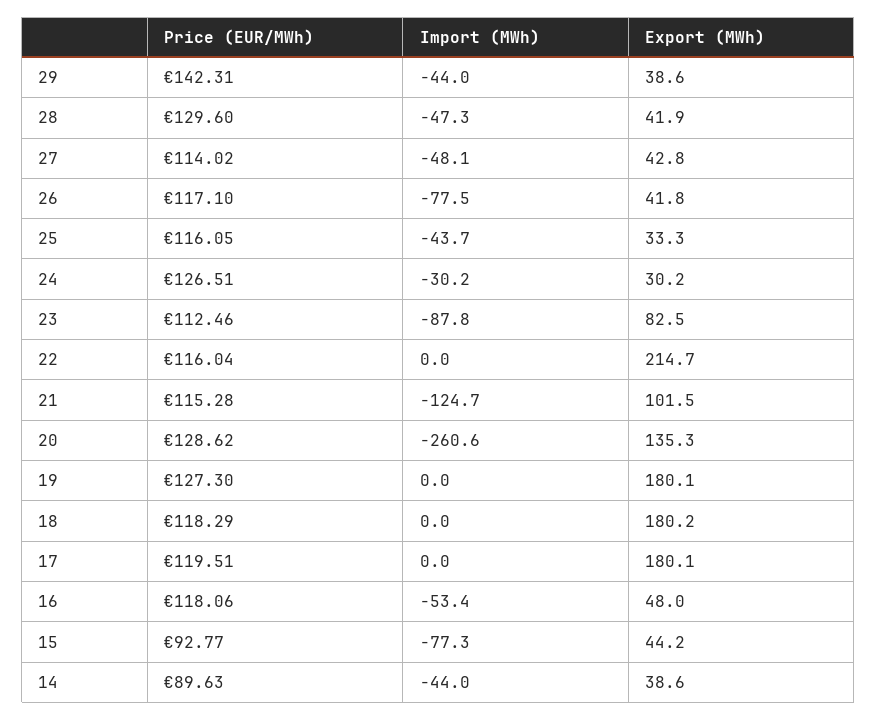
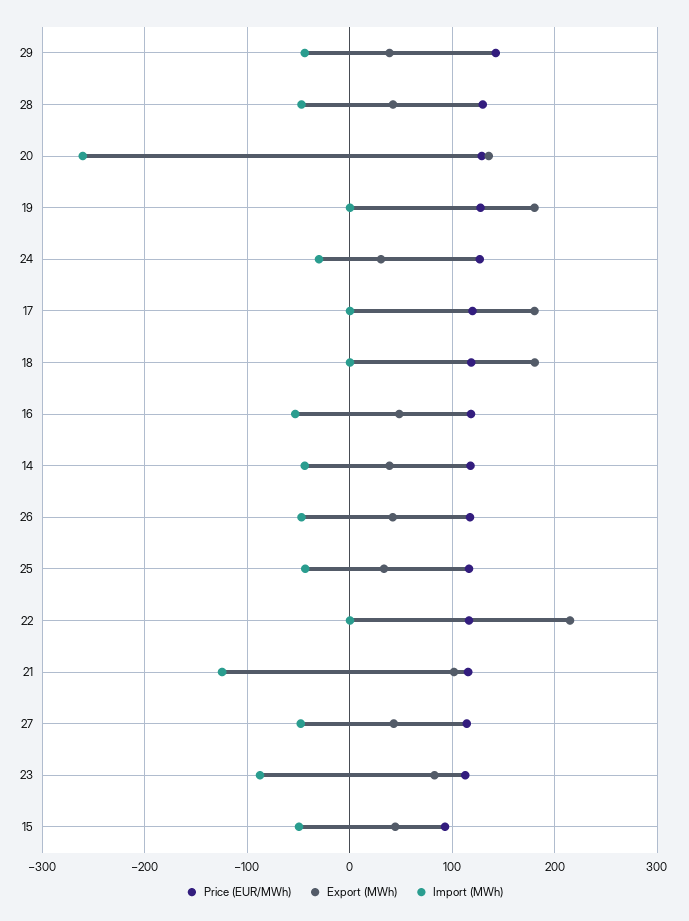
  {
    "Price (EUR/MWh)": {
      "29": 142.31,
      "28": 129.6,
      "27": 114.02,
      "26": 117.1,
      "25": 116.05,
      "24": 126.51,
      "23": 112.46,
      "22": 116.04,
      "21": 115.28,
      "20": 128.62,
      "19": 127.3,
      "18": 118.29,
      "17": 119.51,
      "16": 118.06,
      "15": 92.77,
-     "14": 89.63
+     "14": 120
    },
    "Import (MWh)": {
      "29": -44,
      "28": -47.3,
      "27": -48.1,
-     "26": -77.5,
+     "26": -50,
      "25": -43.7,
      "24": -30.2,
      "23": -87.8,
      "22": 0,
      "21": -124.7,
      "20": -260.6,
      "19": 0,
      "18": 0,
      "17": 0,
      "16": -53.4,
-     "15": -77.3,
+     "15": -50,
      "14": -44
    },
    "Export (MWh)": {
      "29": 38.6,
      "28": 41.9,
      "27": 42.8,
      "26": 41.8,
      "25": 33.3,
      "24": 30.2,
      "23": 82.5,
      "22": 214.7,
      "21": 101.5,
      "20": 135.3,
      "19": 180.1,
      "18": 180.2,
      "17": 180.1,
      "16": 48,
      "15": 44.2,
      "14": 38.6
    }
  }

